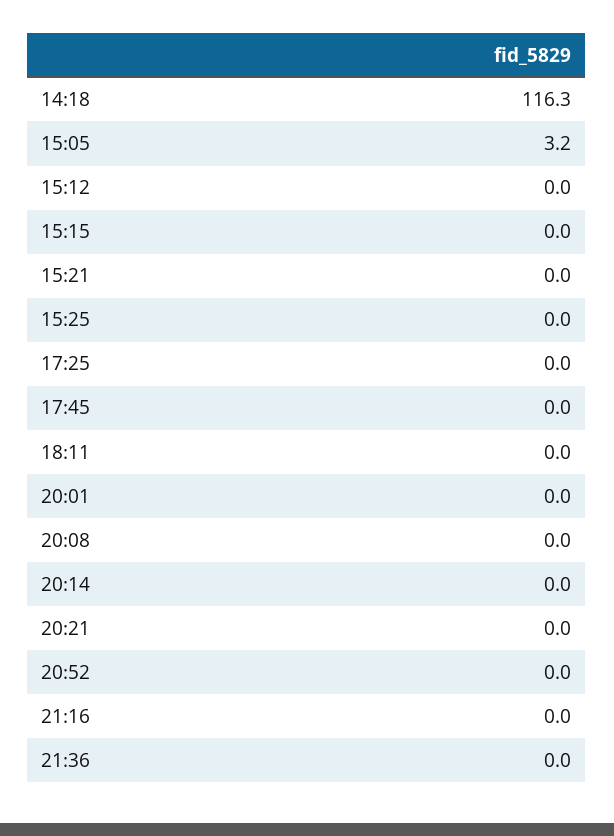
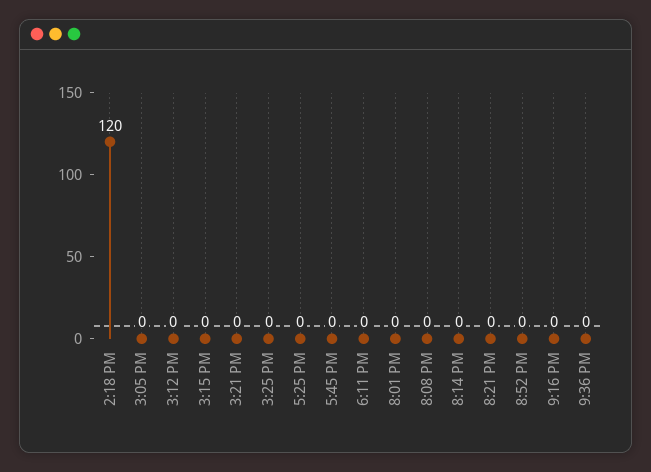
  {
-   "14:18": 116.3,
+   "14:18": 120,
-   "15:05": 3.2,
+   "15:05": 0,
    "15:12": 0,
    "15:15": 0,
    "15:21": 0,
    "15:25": 0,
    "17:25": 0,
    "17:45": 0,
    "18:11": 0,
    "20:01": 0,
    "20:08": 0,
    "20:14": 0,
    "20:21": 0,
    "20:52": 0,
    "21:16": 0,
    "21:36": 0
  }

